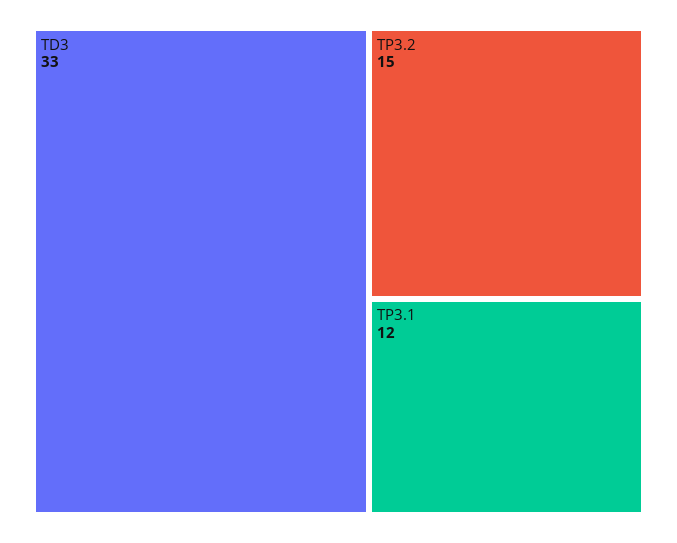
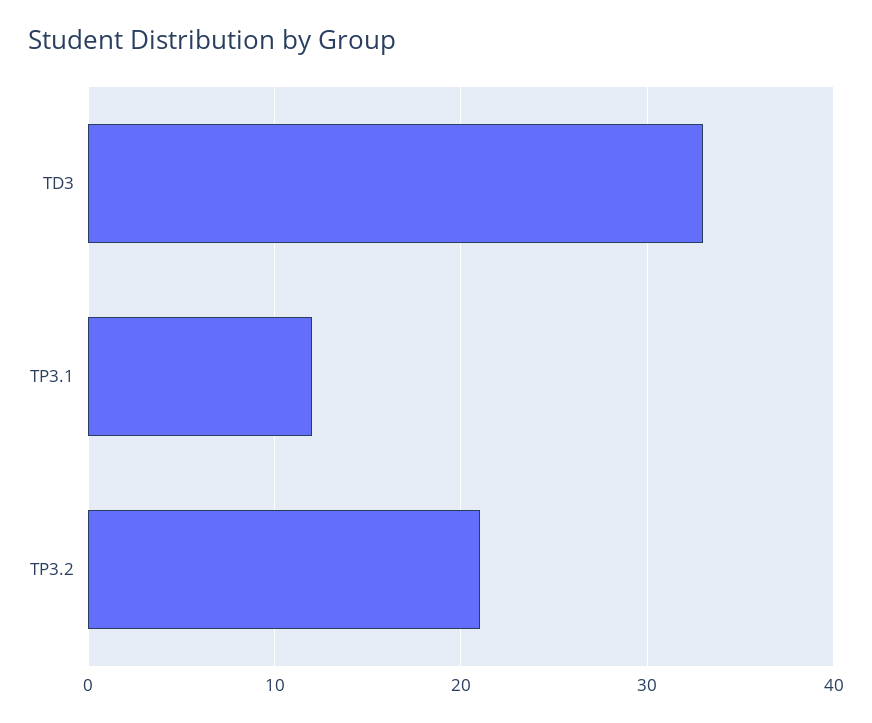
  {
    "TD3": 33,
-   "TP3.2": 15,
+   "TP3.2": 21,
    "TP3.1": 12
  }

